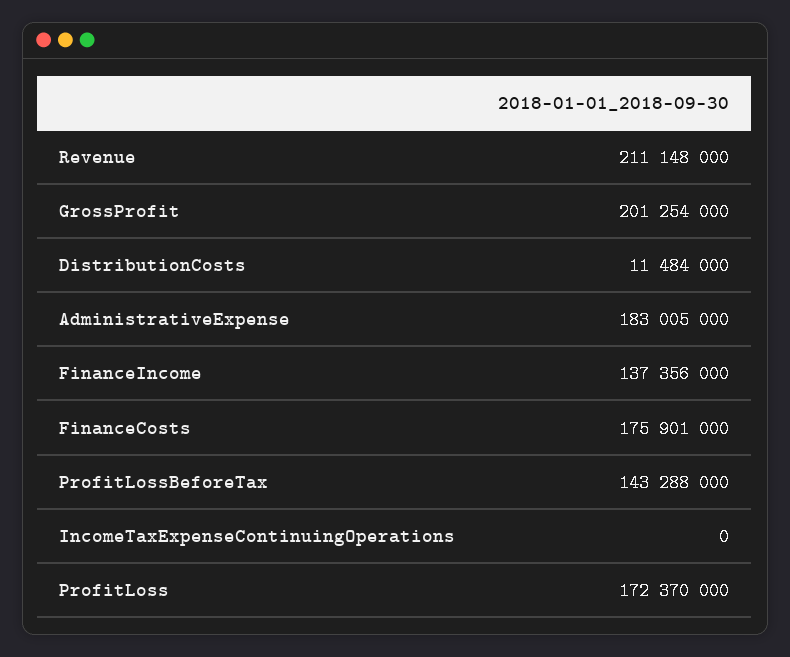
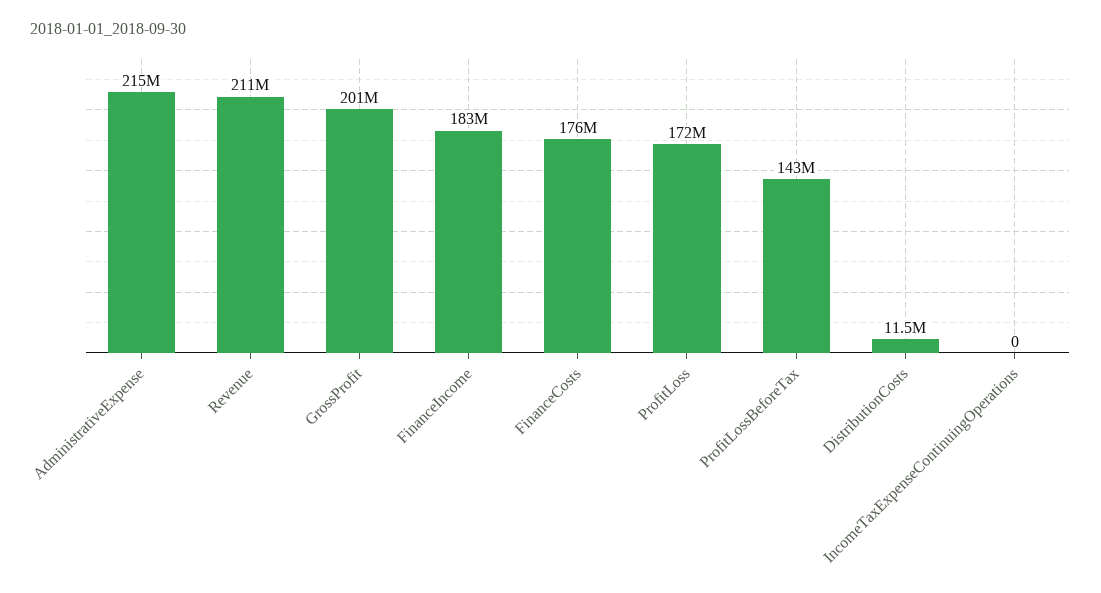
  {
    "Revenue": 211148000,
    "GrossProfit": 201254000,
    "DistributionCosts": 11484000,
-   "AdministrativeExpense": 183005000,
+   "AdministrativeExpense": 215000000,
-   "FinanceIncome": 137356000,
+   "FinanceIncome": 183000000,
    "FinanceCosts": 175901000,
    "ProfitLossBeforeTax": 143288000,
    "IncomeTaxExpenseContinuingOperations": 0,
    "ProfitLoss": 172370000
  }

